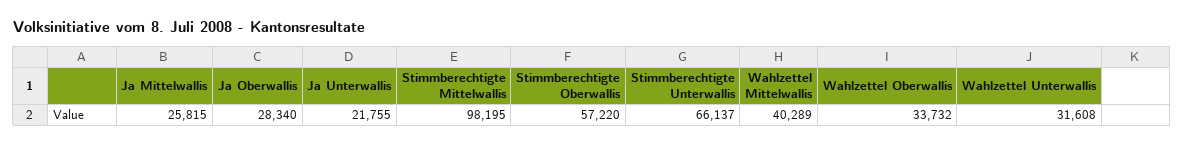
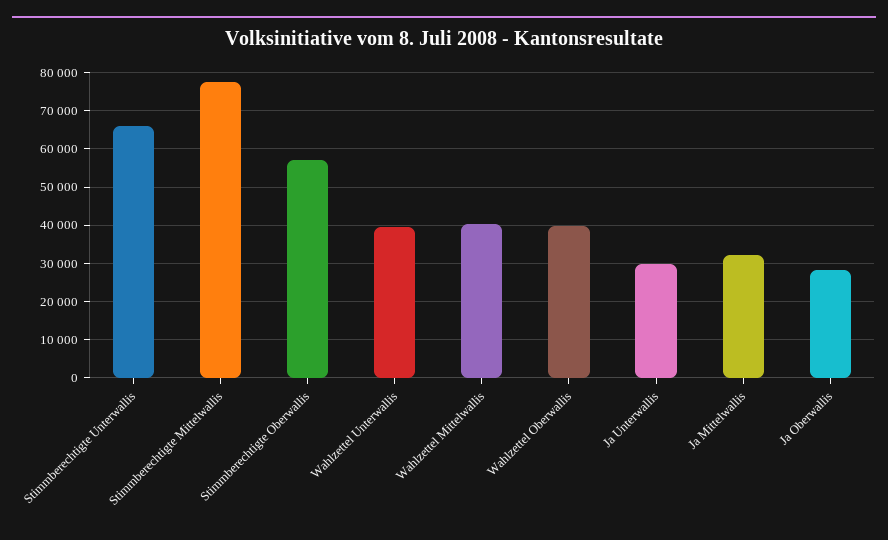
  {
-   "Ja Mittelwallis": 25815,
+   "Ja Mittelwallis": 32000,
    "Ja Oberwallis": 28340,
-   "Ja Unterwallis": 21755,
+   "Ja Unterwallis": 30000,
-   "Stimmberechtigte Mittelwallis": 98195,
+   "Stimmberechtigte Mittelwallis": 78000,
    "Stimmberechtigte Oberwallis": 57220,
    "Stimmberechtigte Unterwallis": 66137,
    "Wahlzettel Mittelwallis": 40289,
-   "Wahlzettel Oberwallis": 33732,
+   "Wahlzettel Oberwallis": 40000,
-   "Wahlzettel Unterwallis": 31608
+   "Wahlzettel Unterwallis": 40000
  }

